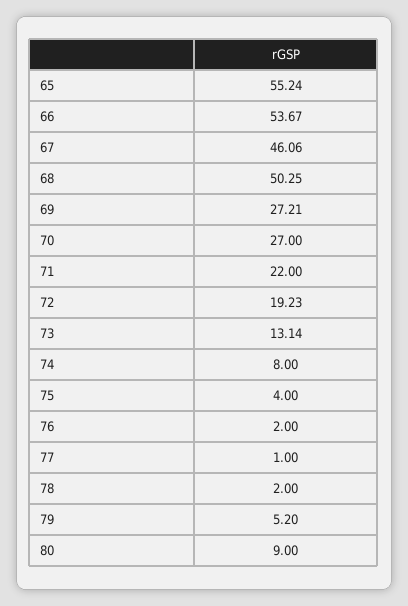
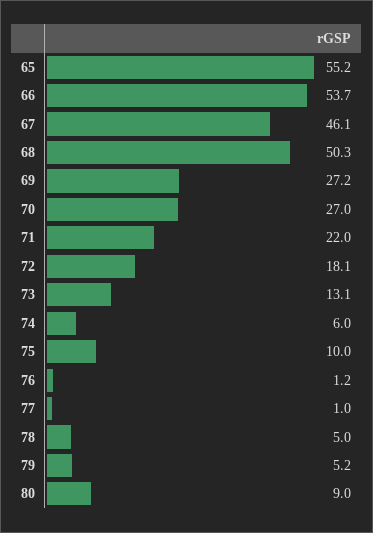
  {
    "65": 55.24,
    "66": 53.67,
    "67": 46.06,
    "68": 50.25,
    "69": 27.21,
    "70": 27,
    "71": 22,
-   "72": 19.23,
+   "72": 18.1,
    "73": 13.14,
-   "74": 8,
+   "74": 6,
-   "75": 4,
+   "75": 10,
-   "76": 2,
+   "76": 1.2,
    "77": 1,
-   "78": 2,
+   "78": 5,
    "79": 5.2,
    "80": 9
  }

